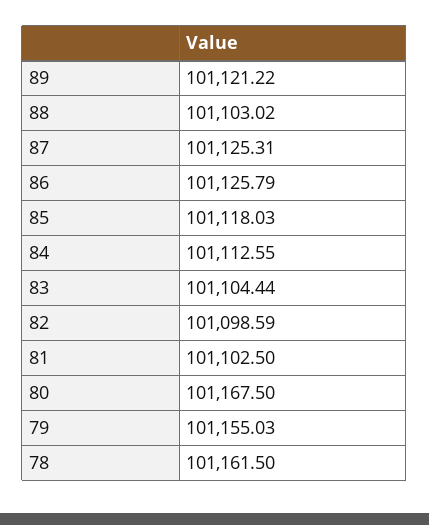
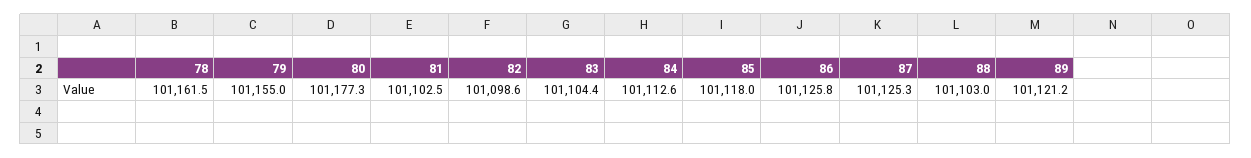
  {
    "89": 101121.22,
    "88": 101103.02,
    "87": 101125.31,
    "86": 101125.79,
    "85": 101118.03,
    "84": 101112.55,
    "83": 101104.44,
    "82": 101098.59,
    "81": 101102.5,
-   "80": 101167.5,
+   "80": 101177.3,
    "79": 101155.03,
    "78": 101161.5
  }

